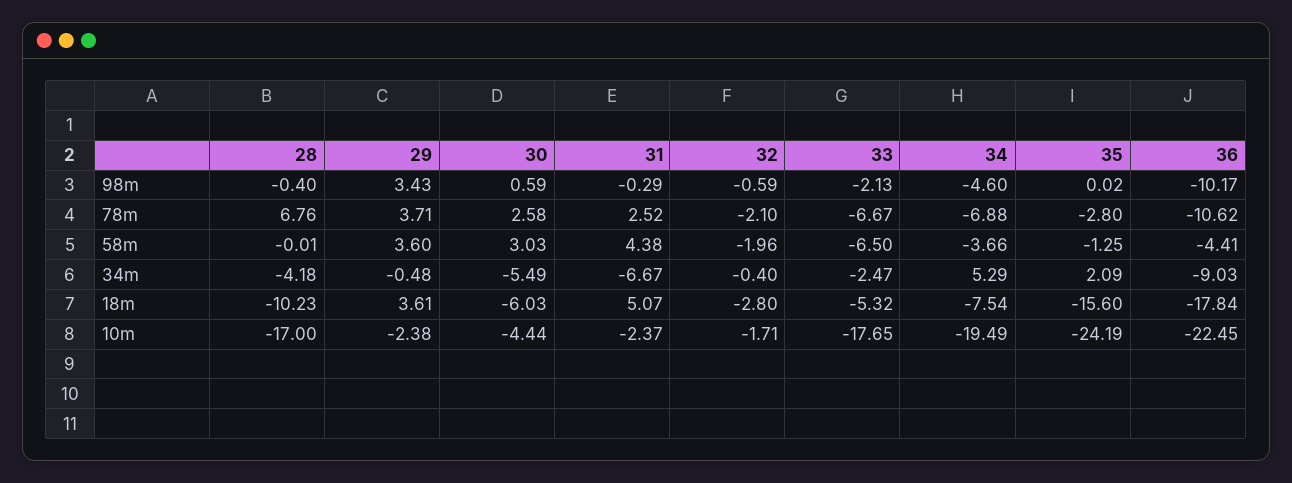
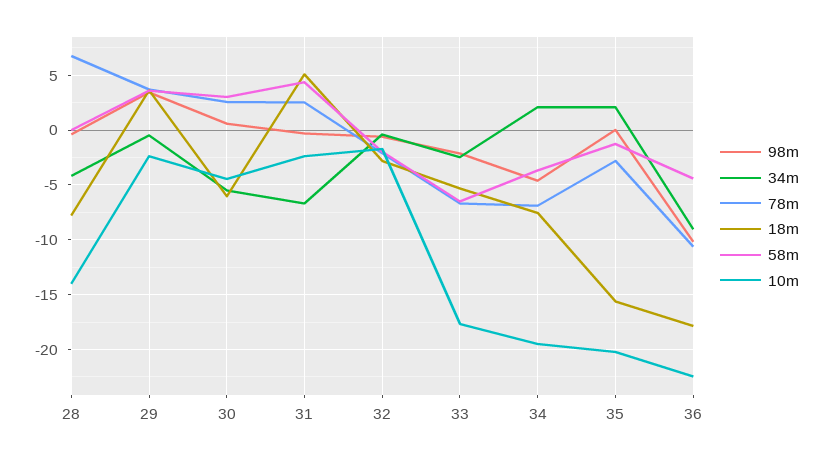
  {
    "98m": {
      "28": -0.4,
      "29": 3.43,
      "30": 0.59,
      "31": -0.29,
      "32": -0.59,
      "33": -2.13,
      "34": -4.6,
      "35": 0.02,
      "36": -10.17
    },
    "78m": {
      "28": 6.76,
      "29": 3.71,
      "30": 2.58,
      "31": 2.52,
      "32": -2.1,
      "33": -6.67,
      "34": -6.88,
      "35": -2.8,
      "36": -10.62
    },
    "58m": {
      "28": -0.01,
      "29": 3.6,
      "30": 3.03,
      "31": 4.38,
      "32": -1.96,
      "33": -6.5,
      "34": -3.66,
      "35": -1.25,
      "36": -4.41
    },
    "34m": {
      "28": -4.18,
      "29": -0.48,
      "30": -5.49,
      "31": -6.67,
      "32": -0.4,
      "33": -2.47,
-     "34": 5.29,
+     "34": 2,
      "35": 2.09,
      "36": -9.03
    },
    "18m": {
-     "28": -10.23,
+     "28": -8,
      "29": 3.61,
      "30": -6.03,
      "31": 5.07,
      "32": -2.8,
      "33": -5.32,
      "34": -7.54,
      "35": -15.6,
      "36": -17.84
    },
    "10m": {
-     "28": -17,
+     "28": -14,
      "29": -2.38,
      "30": -4.44,
      "31": -2.37,
      "32": -1.71,
      "33": -17.65,
      "34": -19.49,
-     "35": -24.19,
+     "35": -20,
      "36": -22.45
    }
  }

